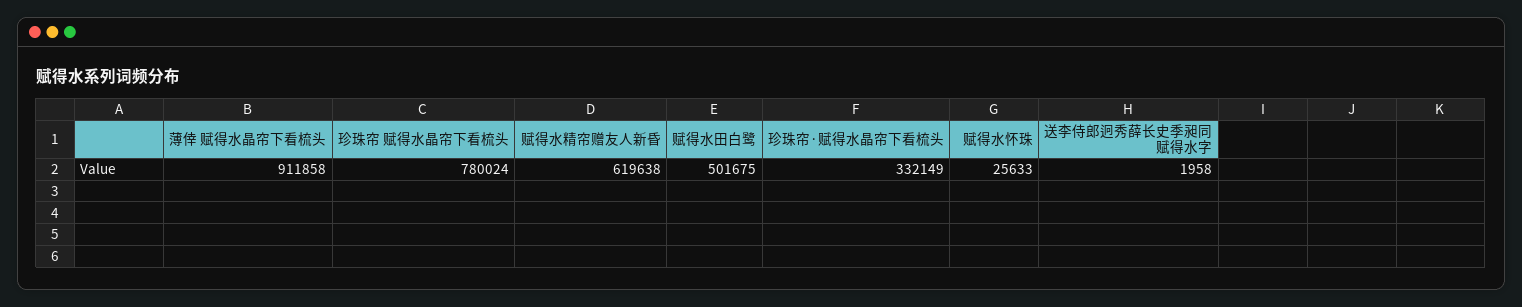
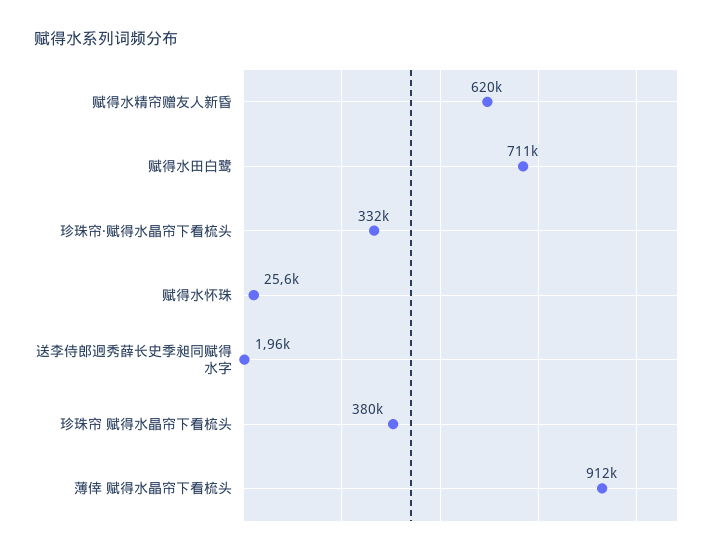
  {
    "薄倖 赋得水晶帘下看梳头": 911858,
-   "珍珠帘 赋得水晶帘下看梳头": 780024,
+   "珍珠帘 赋得水晶帘下看梳头": 380000,
    "赋得水精帘赠友人新昏": 619638,
-   "赋得水田白鹭": 501675,
+   "赋得水田白鹭": 711000,
    "珍珠帘·赋得水晶帘下看梳头": 332149,
    "赋得水怀珠": 25633,
    "送李侍郎迥秀薛长史季昶同赋得水字": 1958
  }

